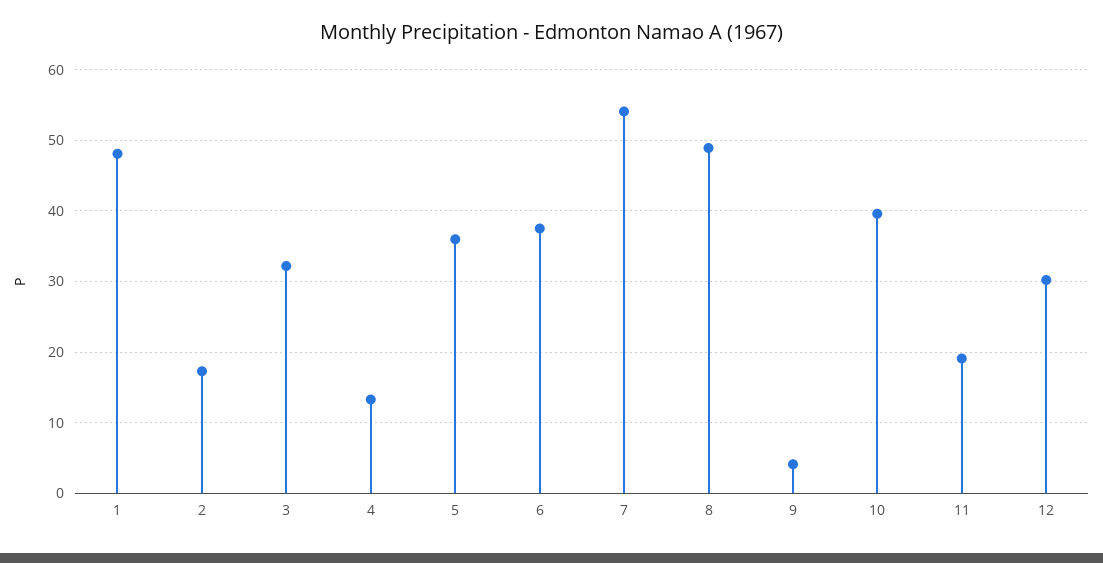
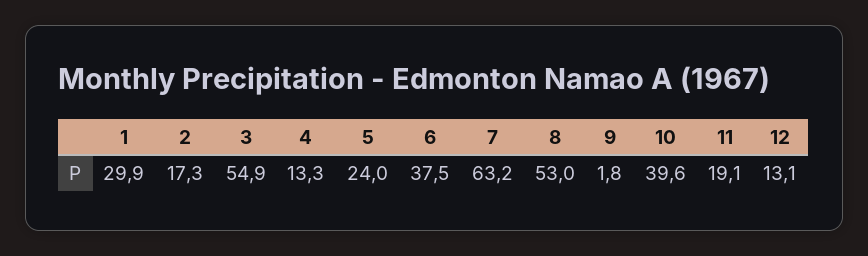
  {
-   "1": 48,
+   "1": 29.9,
    "2": 17.3,
-   "3": 32,
+   "3": 54.9,
    "4": 13.3,
-   "5": 36,
+   "5": 24,
    "6": 37.5,
-   "7": 54,
+   "7": 63.2,
-   "8": 49,
+   "8": 53,
-   "9": 4,
+   "9": 1.8,
    "10": 39.6,
    "11": 19.1,
-   "12": 30
+   "12": 13.1
  }

